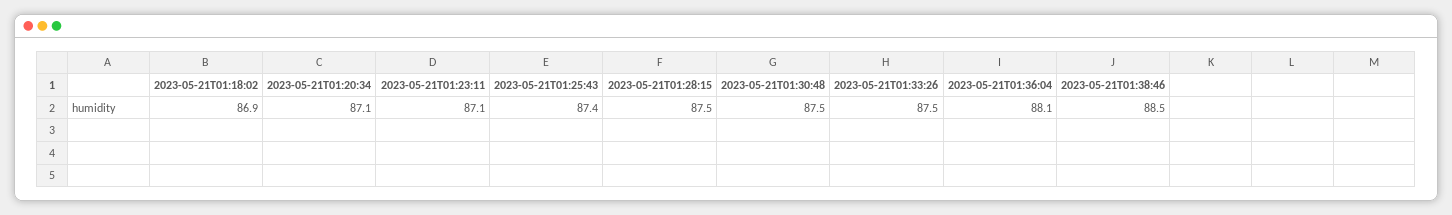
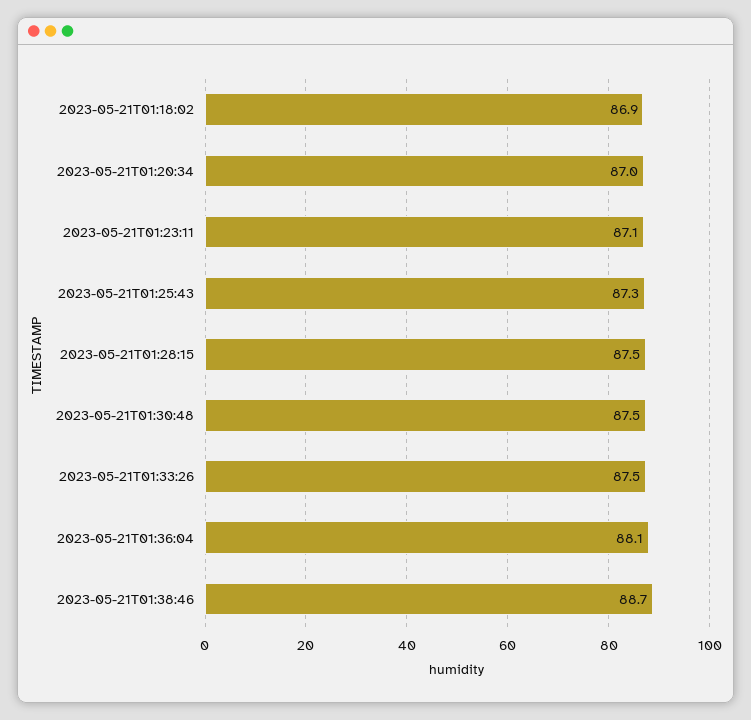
  {
    "2023-05-21T01:18:02": 86.9,
-   "2023-05-21T01:20:34": 87.1,
+   "2023-05-21T01:20:34": 87,
    "2023-05-21T01:23:11": 87.1,
-   "2023-05-21T01:25:43": 87.4,
+   "2023-05-21T01:25:43": 87.3,
    "2023-05-21T01:28:15": 87.5,
    "2023-05-21T01:30:48": 87.5,
    "2023-05-21T01:33:26": 87.5,
    "2023-05-21T01:36:04": 88.1,
-   "2023-05-21T01:38:46": 88.5
+   "2023-05-21T01:38:46": 88.7
  }

